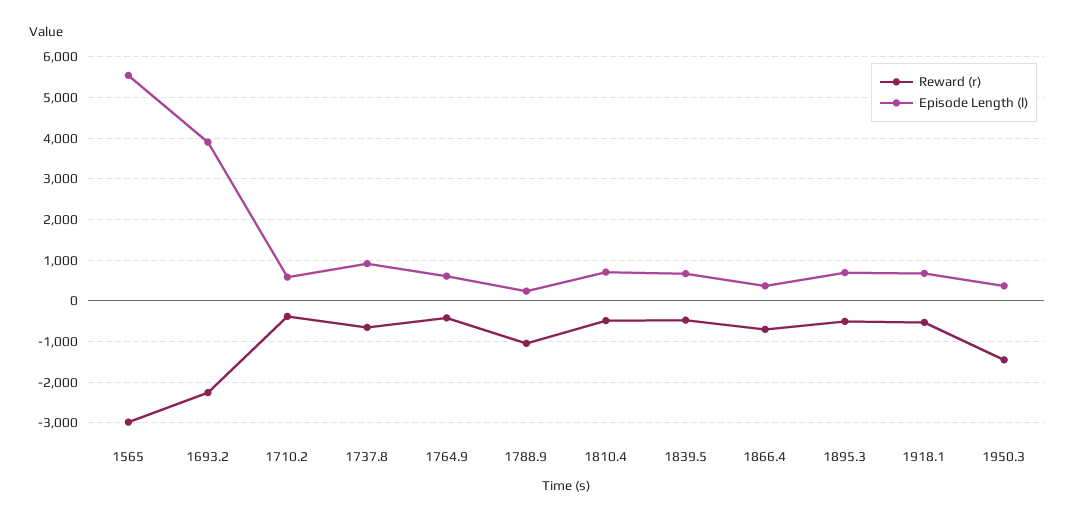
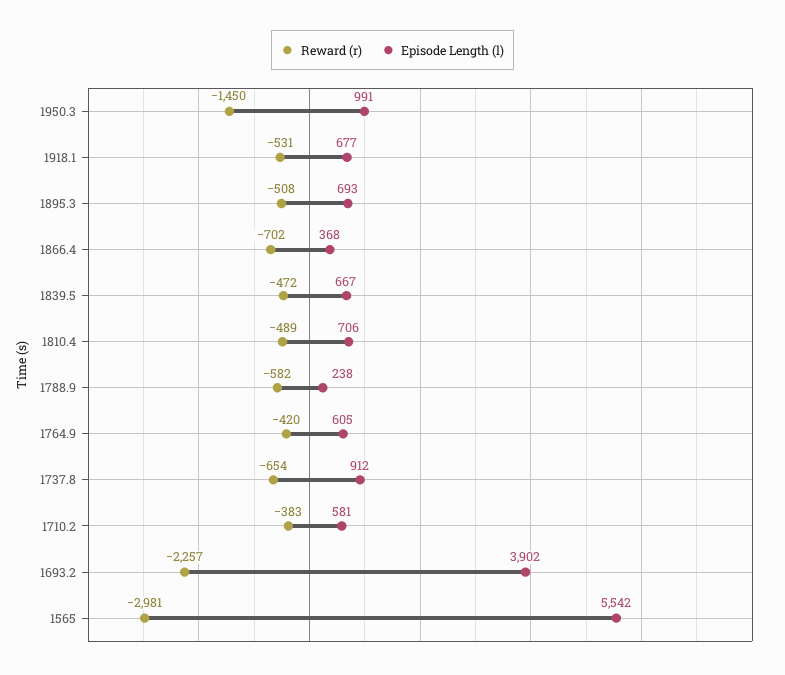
  {
    "Reward (r)": {
      "1565": -2981,
      "1693.2": -2257,
      "1710.2": -383,
      "1737.8": -654,
      "1764.9": -420,
-     "1788.9": -1000,
+     "1788.9": -582,
      "1810.4": -489,
      "1839.5": -472,
      "1866.4": -702,
      "1895.3": -508,
      "1918.1": -531,
      "1950.3": -1450
    },
    "Episode Length (l)": {
      "1565": 5542,
      "1693.2": 3902,
      "1710.2": 581,
      "1737.8": 912,
      "1764.9": 605,
      "1788.9": 238,
      "1810.4": 706,
      "1839.5": 667,
      "1866.4": 368,
      "1895.3": 693,
      "1918.1": 677,
-     "1950.3": 400
+     "1950.3": 991
    }
  }

